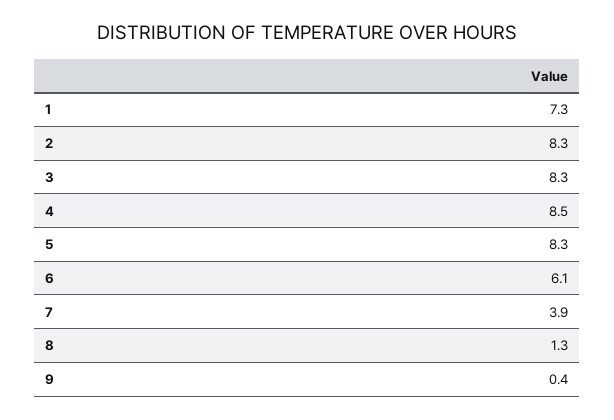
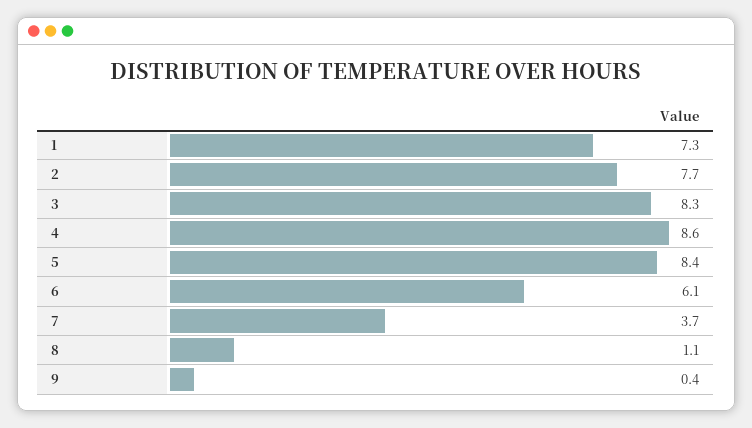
  {
    "1": 7.3,
-   "2": 8.3,
+   "2": 7.7,
    "3": 8.3,
-   "4": 8.5,
+   "4": 8.6,
-   "5": 8.3,
+   "5": 8.4,
    "6": 6.1,
-   "7": 3.9,
+   "7": 3.7,
-   "8": 1.3,
+   "8": 1.1,
    "9": 0.4
  }

